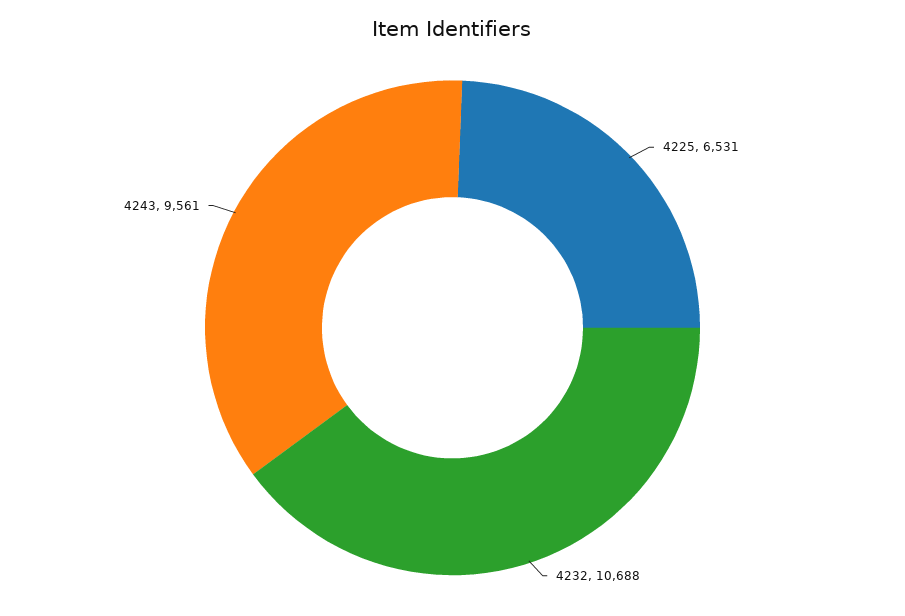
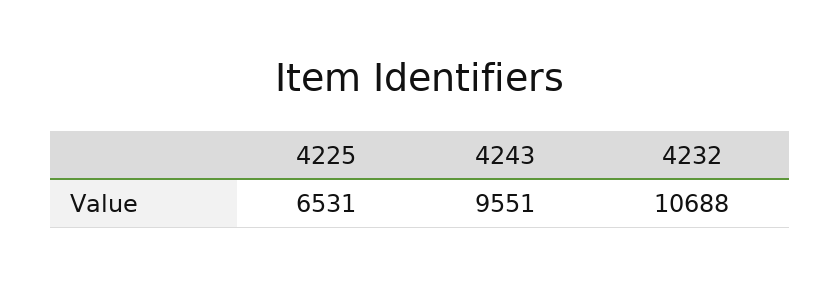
  {
    "4225": 6531,
    "4232": 10688,
-   "4243": 9561
+   "4243": 9551
  }

